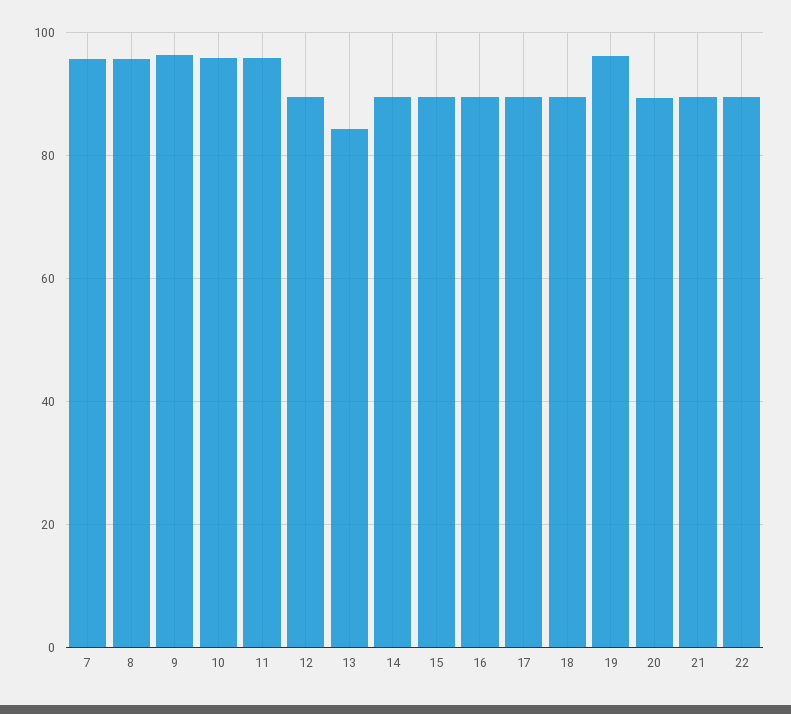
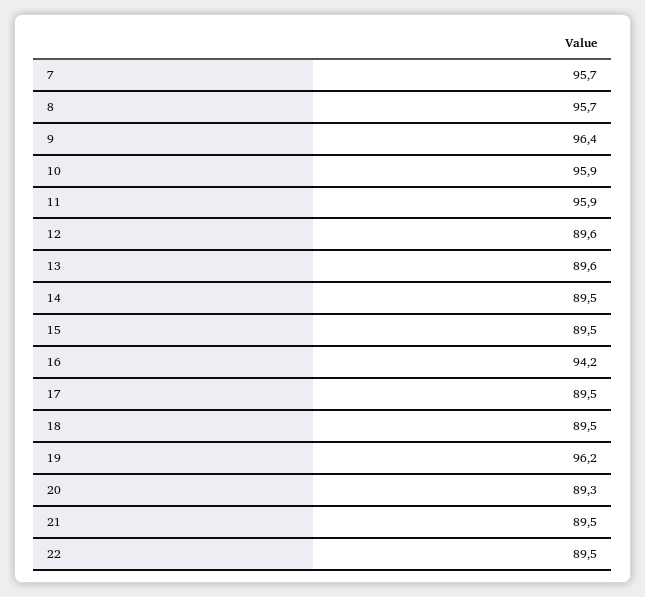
  {
    "7": 95.7,
    "8": 95.7,
    "9": 96.4,
    "10": 95.9,
    "11": 95.9,
    "12": 89.6,
-   "13": 84,
+   "13": 89.6,
    "14": 89.5,
    "15": 89.5,
-   "16": 90,
+   "16": 94.2,
    "17": 89.5,
    "18": 89.5,
    "19": 96.2,
    "20": 89.3,
    "21": 89.5,
    "22": 89.5
  }

